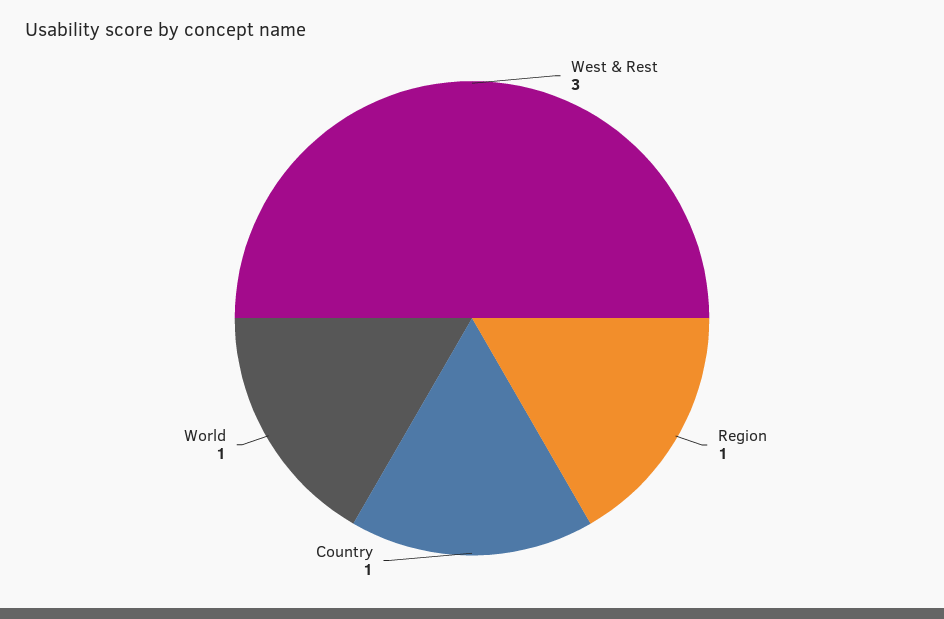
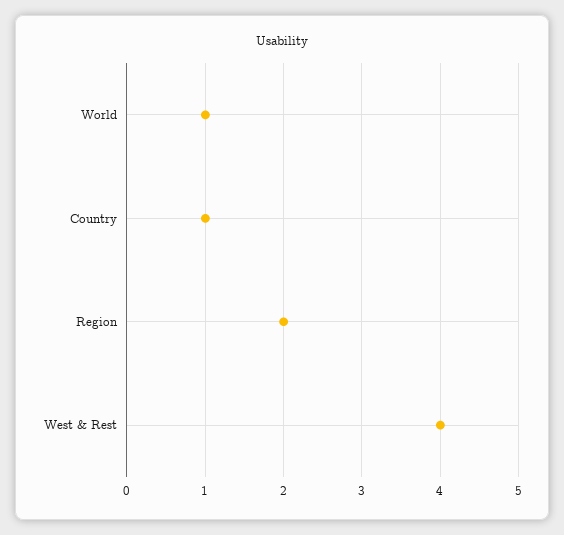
  {
-   "West & Rest": 3,
+   "West & Rest": 4,
-   "Region": 1,
+   "Region": 2,
    "Country": 1,
    "World": 1
  }

